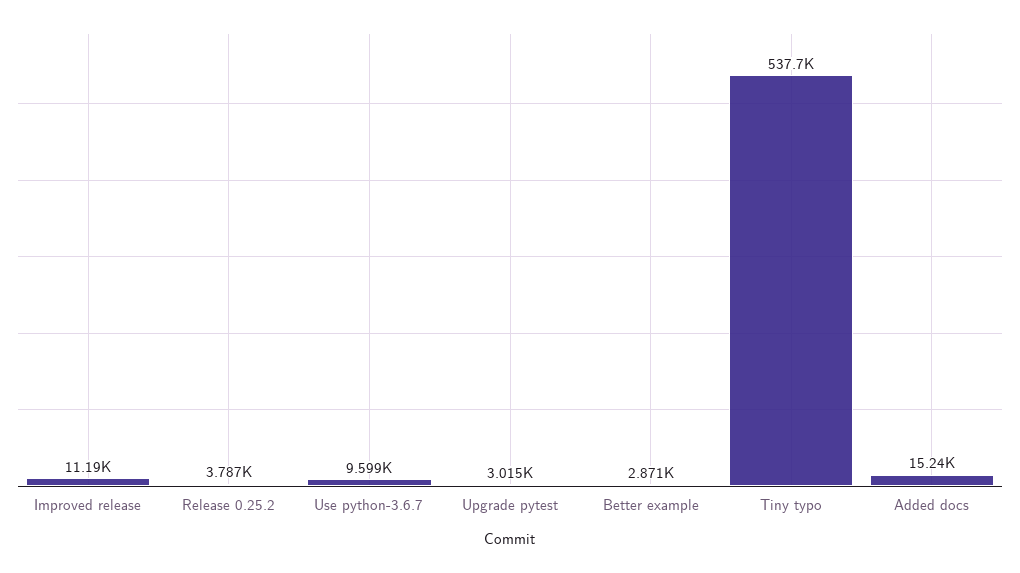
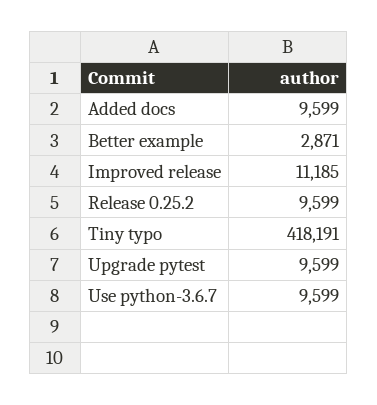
  {
    "Improved release": 11185,
-   "Release 0.25.2": 3787,
+   "Release 0.25.2": 9599,
    "Use python-3.6.7": 9599,
-   "Upgrade pytest": 3015,
+   "Upgrade pytest": 9599,
    "Better example": 2871,
-   "Tiny typo": 537700,
+   "Tiny typo": 418191,
-   "Added docs": 15240
+   "Added docs": 9599
  }

